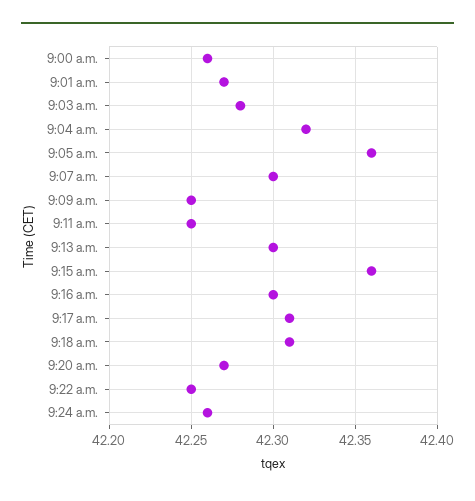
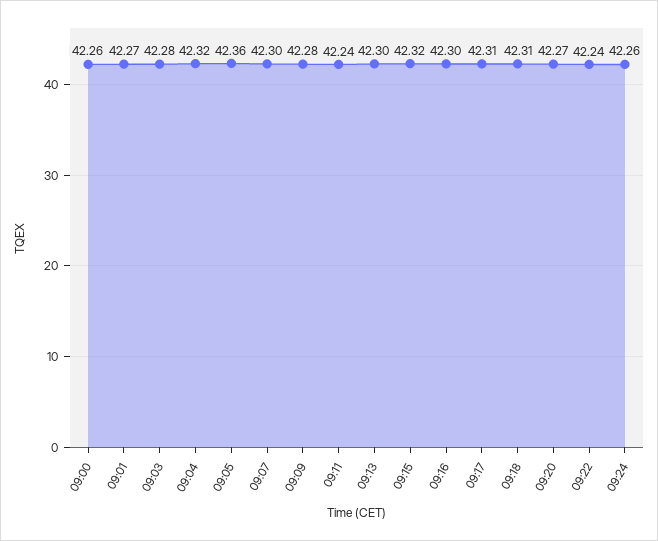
  {
    "9:00 a.m.": 42.26,
    "9:01 a.m.": 42.27,
    "9:03 a.m.": 42.28,
    "9:04 a.m.": 42.32,
    "9:05 a.m.": 42.36,
    "9:07 a.m.": 42.3,
-   "9:09 a.m.": 42.25,
+   "9:09 a.m.": 42.28,
-   "9:11 a.m.": 42.25,
+   "9:11 a.m.": 42.24,
    "9:13 a.m.": 42.3,
-   "9:15 a.m.": 42.36,
+   "9:15 a.m.": 42.32,
    "9:16 a.m.": 42.3,
    "9:17 a.m.": 42.31,
    "9:18 a.m.": 42.31,
    "9:20 a.m.": 42.27,
-   "9:22 a.m.": 42.25,
+   "9:22 a.m.": 42.24,
    "9:24 a.m.": 42.26
  }

